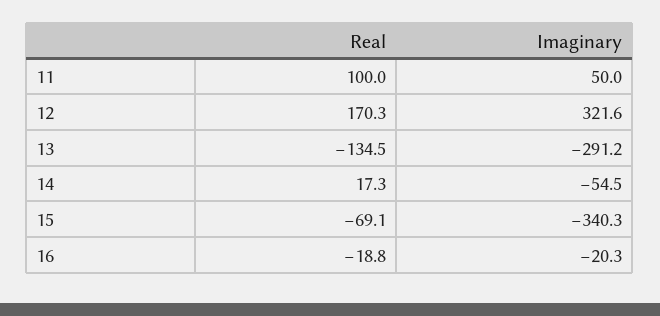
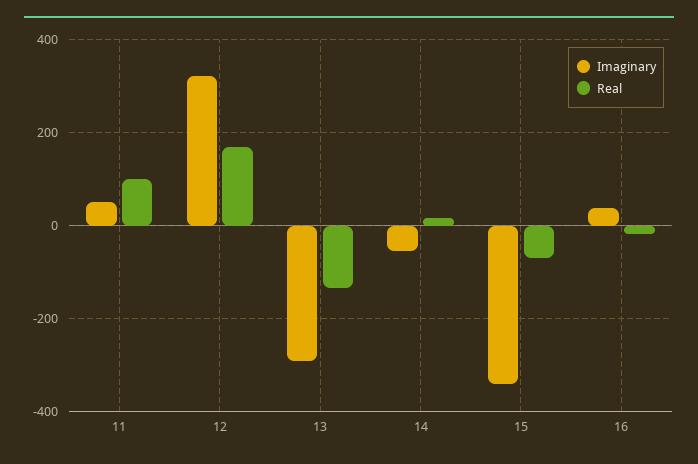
  {
    "Real": {
      "11": 100,
      "12": 170.3,
      "13": -134.5,
      "14": 17.3,
      "15": -69.1,
      "16": -18.8
    },
    "Imaginary": {
      "11": 50,
      "12": 321.6,
      "13": -291.2,
      "14": -54.5,
      "15": -340.3,
-     "16": -20.3
+     "16": 40
    }
  }

